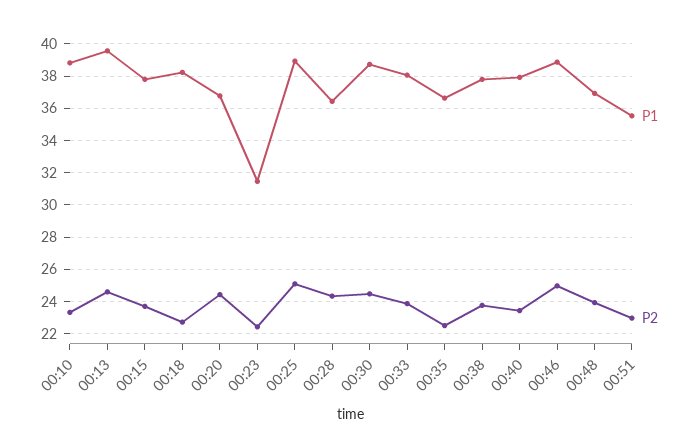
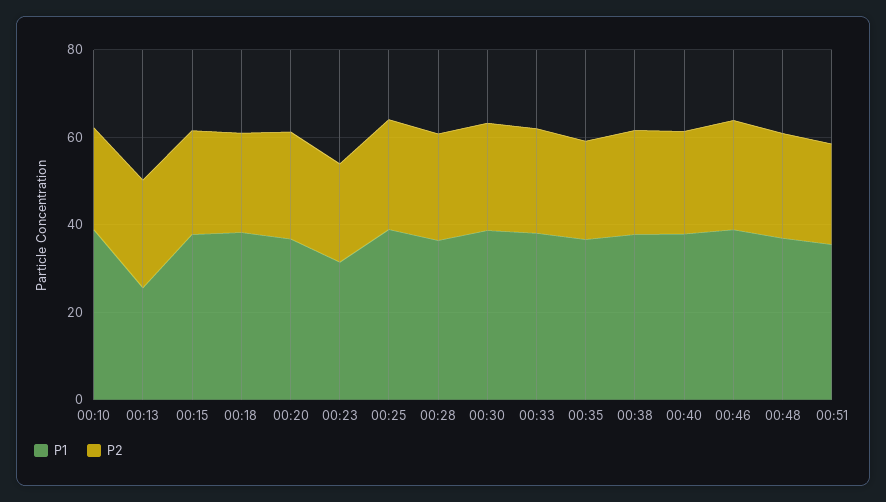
  {
    "P1": {
      "00:10": 39,
-     "00:13": 39.5,
+     "00:13": 25,
      "00:15": 38,
      "00:18": 38,
      "00:20": 37,
      "00:23": 31.5,
      "00:25": 39,
      "00:28": 36.5,
      "00:30": 38.5,
      "00:33": 38,
      "00:35": 36.5,
      "00:38": 38,
      "00:40": 38,
      "00:46": 39,
      "00:48": 37,
      "00:51": 35.5
    },
    "P2": {
      "00:10": 23.5,
      "00:13": 24.5,
      "00:15": 23.5,
      "00:18": 22.5,
      "00:20": 24.5,
      "00:23": 22.5,
      "00:25": 25,
      "00:28": 24.5,
      "00:30": 24.5,
      "00:33": 24,
      "00:35": 22.5,
      "00:38": 24,
      "00:40": 23.5,
      "00:46": 25,
      "00:48": 24,
      "00:51": 23
    }
  }

